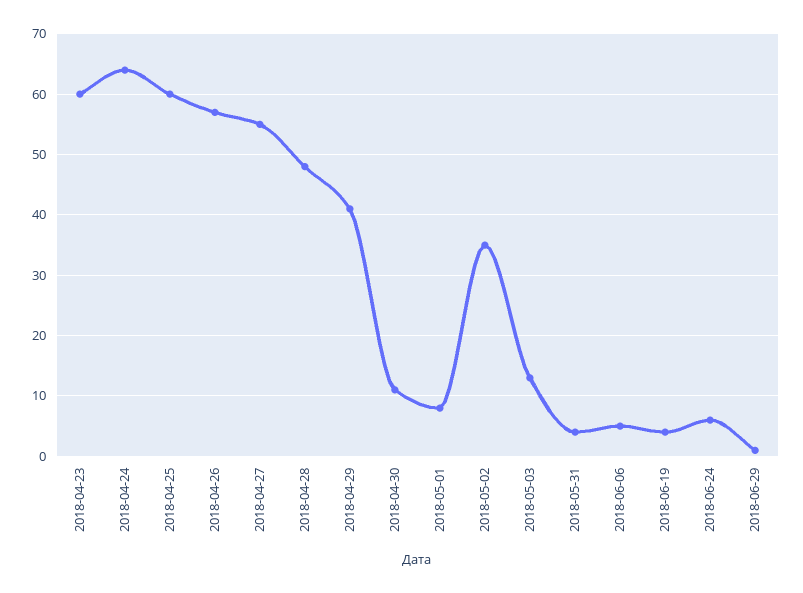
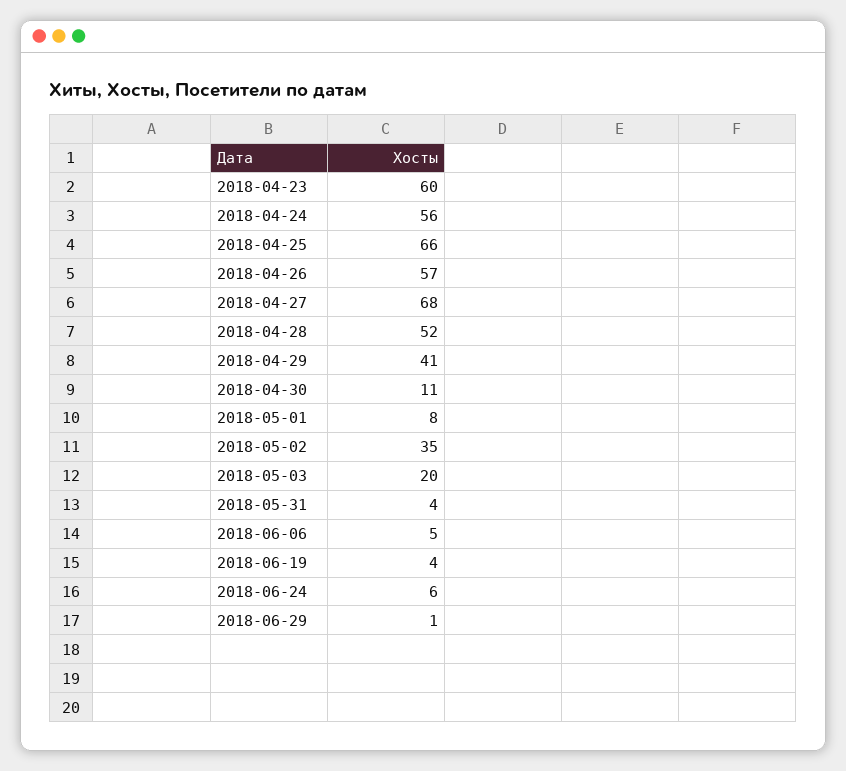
  {
    "2018-04-23": 60,
-   "2018-04-24": 64,
+   "2018-04-24": 56,
-   "2018-04-25": 60,
+   "2018-04-25": 66,
    "2018-04-26": 57,
-   "2018-04-27": 55,
+   "2018-04-27": 68,
-   "2018-04-28": 48,
+   "2018-04-28": 52,
    "2018-04-29": 41,
    "2018-04-30": 11,
    "2018-05-01": 8,
    "2018-05-02": 35,
-   "2018-05-03": 13,
+   "2018-05-03": 20,
    "2018-05-31": 4,
    "2018-06-06": 5,
    "2018-06-19": 4,
    "2018-06-24": 6,
    "2018-06-29": 1
  }

